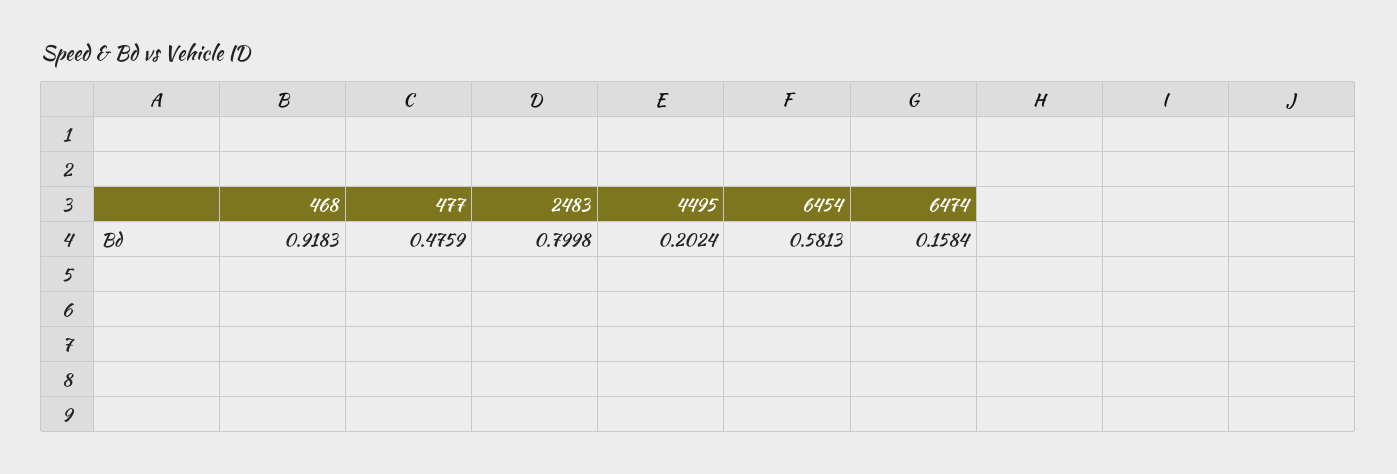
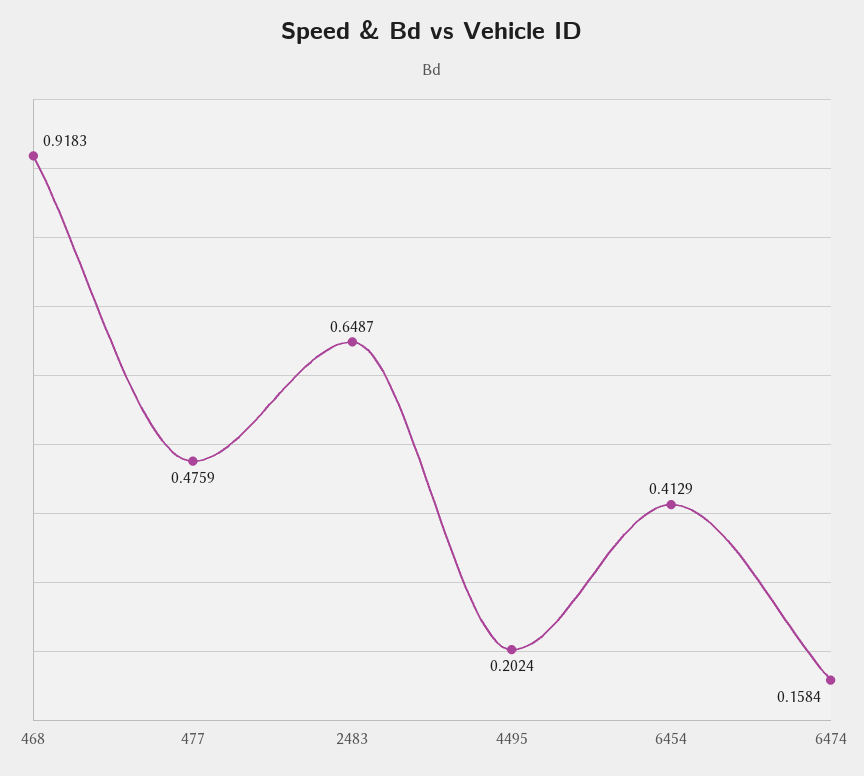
  {
    "468": 0.9183,
    "477": 0.4759,
-   "2483": 0.7998,
+   "2483": 0.6487,
    "4495": 0.2024,
-   "6454": 0.5813,
+   "6454": 0.4129,
    "6474": 0.1584
  }

